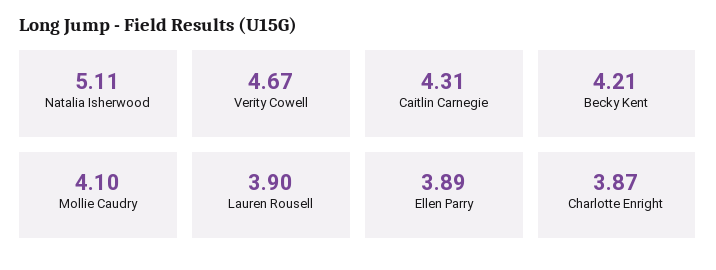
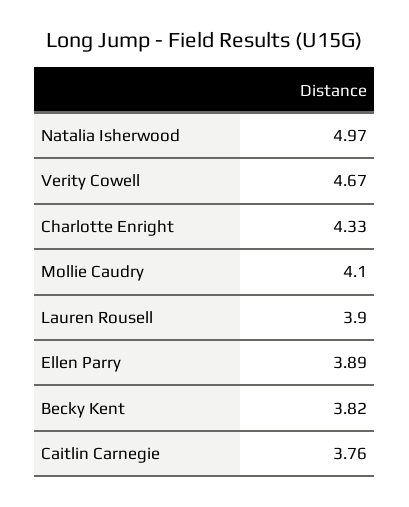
  {
-   "Natalia Isherwood": 5.11,
+   "Natalia Isherwood": 4.97,
    "Verity Cowell": 4.67,
-   "Caitlin Carnegie": 4.31,
+   "Caitlin Carnegie": 3.76,
-   "Becky Kent": 4.21,
+   "Becky Kent": 3.82,
    "Mollie Caudry": 4.1,
    "Lauren Rousell": 3.9,
    "Ellen Parry": 3.89,
-   "Charlotte Enright": 3.87
+   "Charlotte Enright": 4.33
  }

